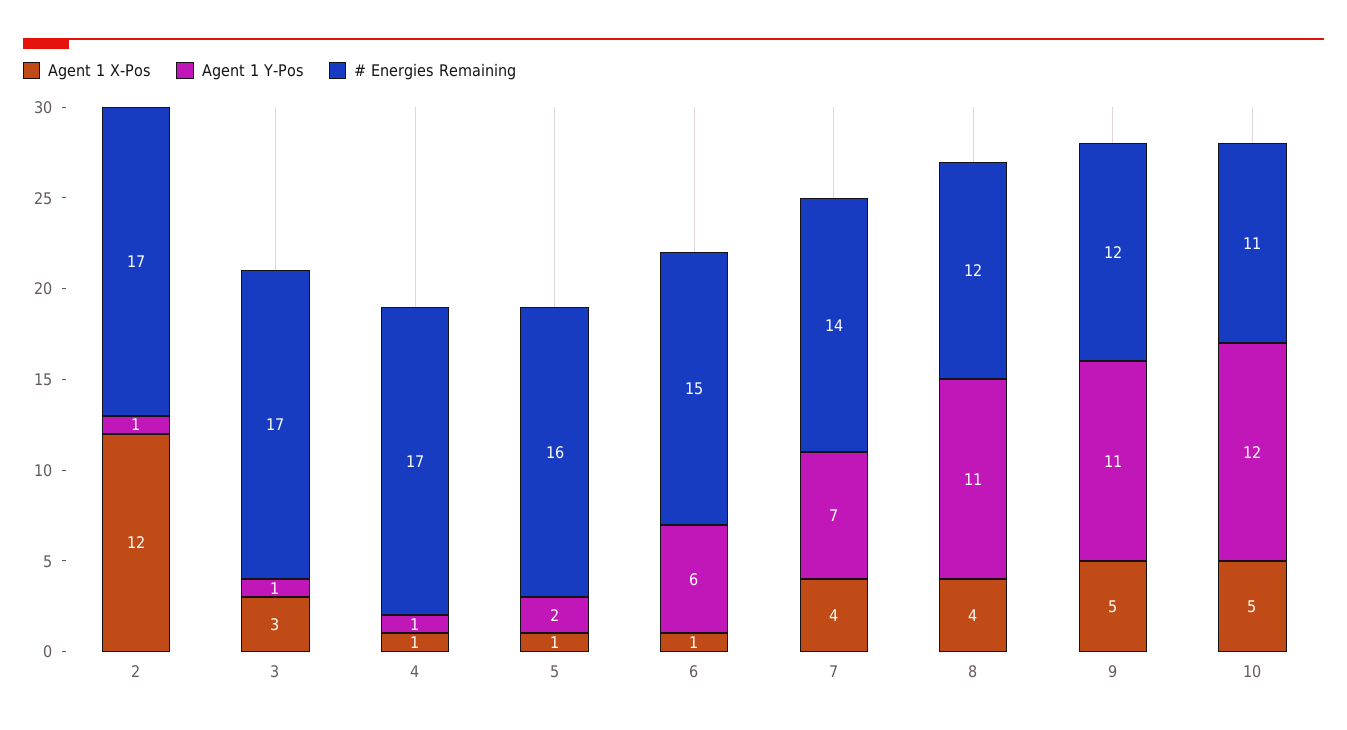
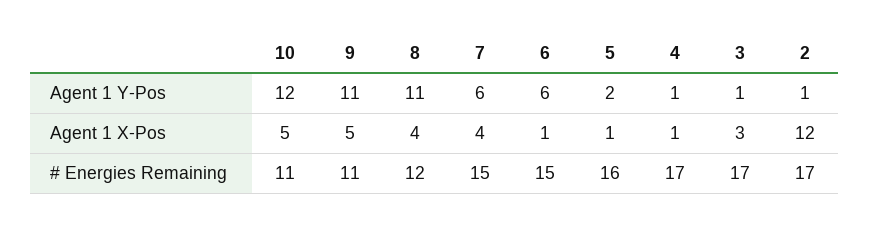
  {
    "Agent 1 X-Pos": {
      "2": 12,
      "3": 3,
      "4": 1,
      "5": 1,
      "6": 1,
      "7": 4,
      "8": 4,
      "9": 5,
      "10": 5
    },
    "Agent 1 Y-Pos": {
      "2": 1,
      "3": 1,
      "4": 1,
      "5": 2,
      "6": 6,
-     "7": 7,
+     "7": 6,
      "8": 11,
      "9": 11,
      "10": 12
    },
    "# Energies Remaining": {
      "2": 17,
      "3": 17,
      "4": 17,
      "5": 16,
      "6": 15,
-     "7": 14,
+     "7": 15,
      "8": 12,
-     "9": 12,
+     "9": 11,
      "10": 11
    }
  }

